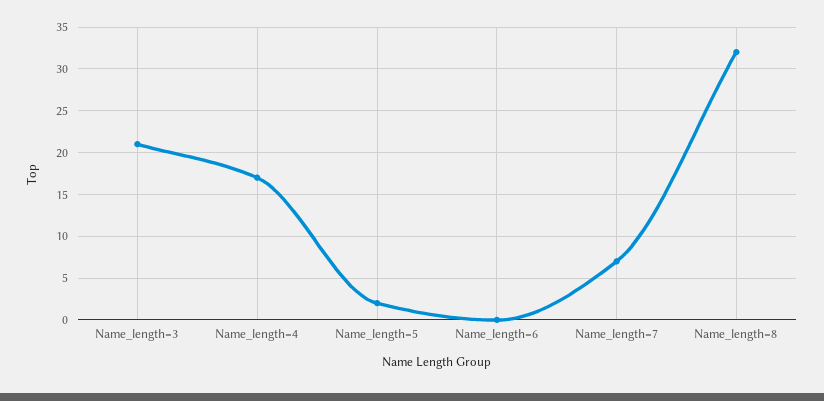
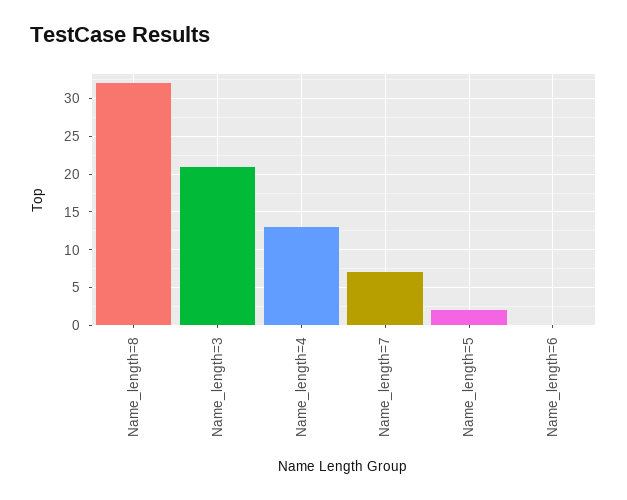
  {
    "Name_length=3": 21,
-   "Name_length=4": 17,
+   "Name_length=4": 13,
    "Name_length=5": 2,
    "Name_length=6": 0,
    "Name_length=7": 7,
    "Name_length=8": 32
  }

